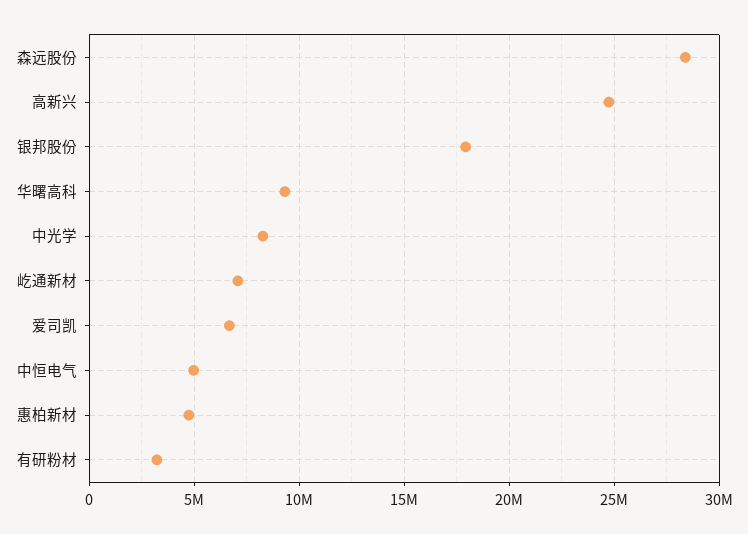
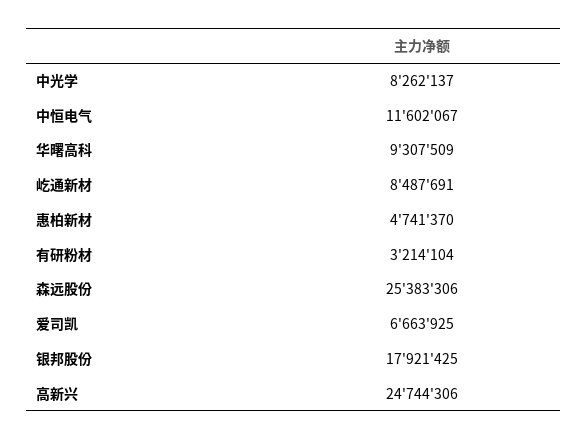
  {
-   "森远股份": 28500000,
+   "森远股份": 25383306,
    "高新兴": 24744306,
    "银邦股份": 17921425,
    "华曙高科": 9307509,
    "中光学": 8262137,
-   "屹通新材": 7000000,
+   "屹通新材": 8487691,
    "爱司凯": 6663925,
-   "中恒电气": 5000000,
+   "中恒电气": 11602067,
    "惠柏新材": 4741370,
    "有研粉材": 3214104
  }

